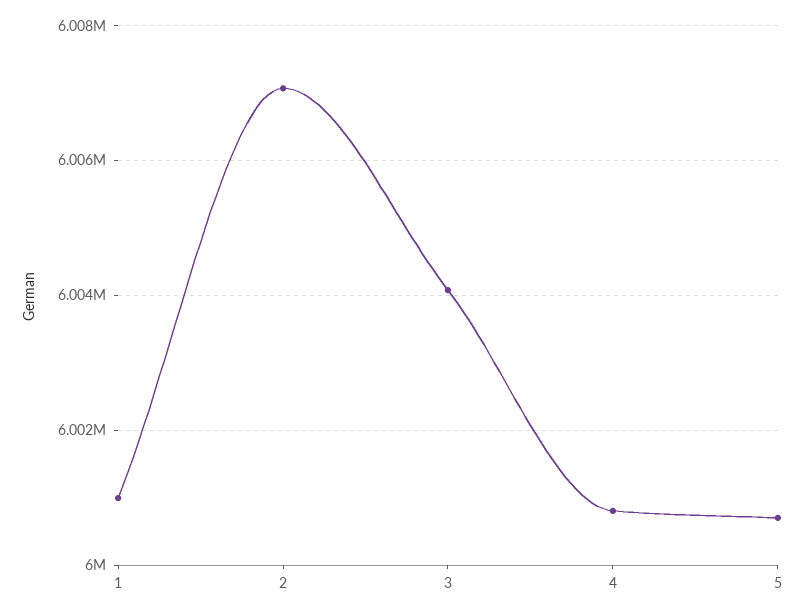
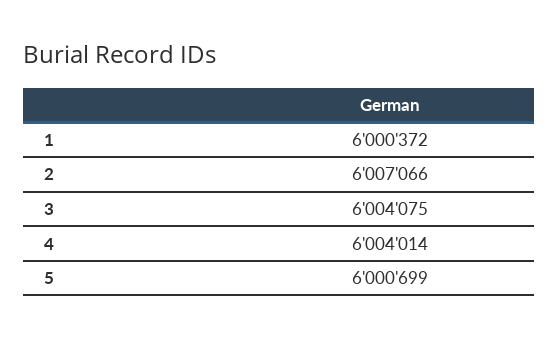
  {
-   "1": 6001000,
+   "1": 6000372,
    "2": 6007066,
    "3": 6004075,
-   "4": 6000800,
+   "4": 6004014,
    "5": 6000699
  }

